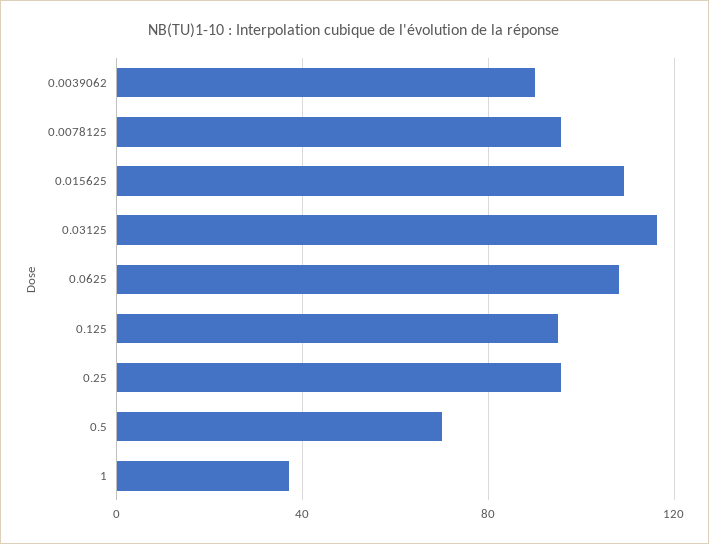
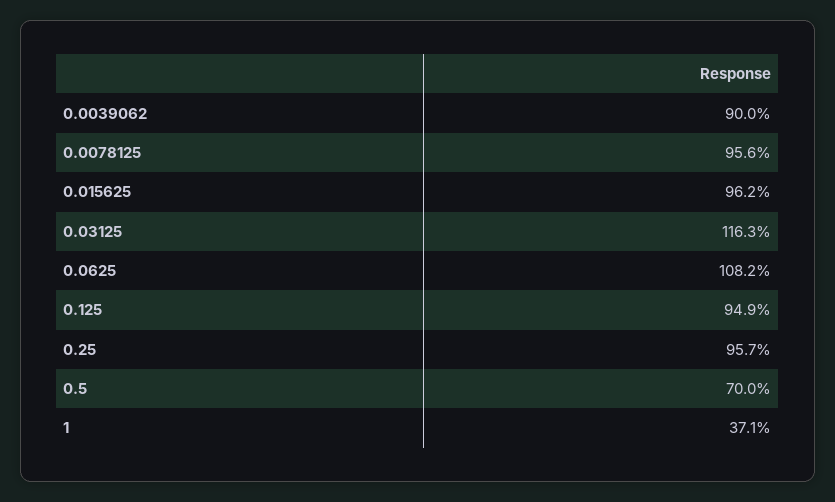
  {
    "0.0039062": 90,
    "0.0078125": 95.6,
-   "0.015625": 110,
+   "0.015625": 96.2,
    "0.03125": 116.3,
    "0.0625": 108.2,
    "0.125": 94.9,
    "0.25": 95.7,
    "0.5": 70,
    "1": 37.1
  }

